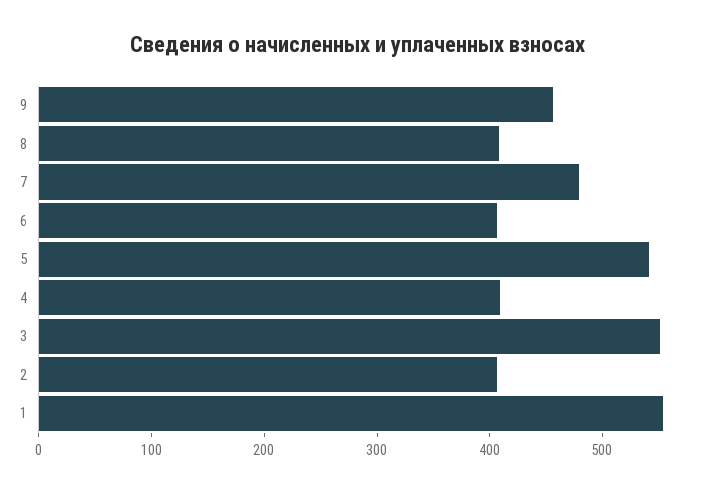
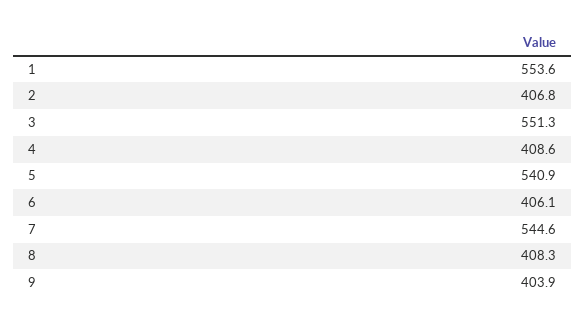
  {
-   "9": 460,
+   "9": 403.9,
    "8": 408.3,
-   "7": 480,
+   "7": 544.6,
    "6": 406.1,
    "5": 540.9,
    "4": 408.6,
    "3": 551.3,
    "2": 406.8,
    "1": 553.6
  }

